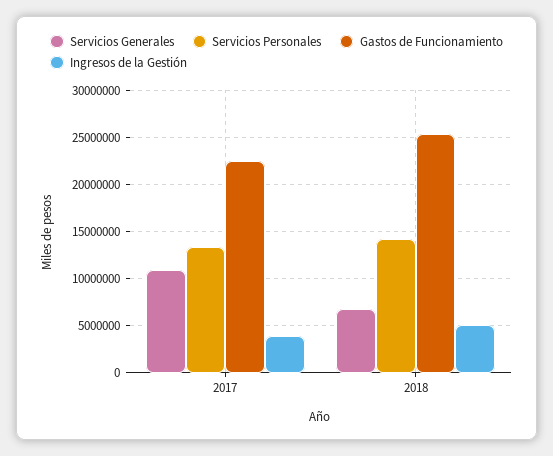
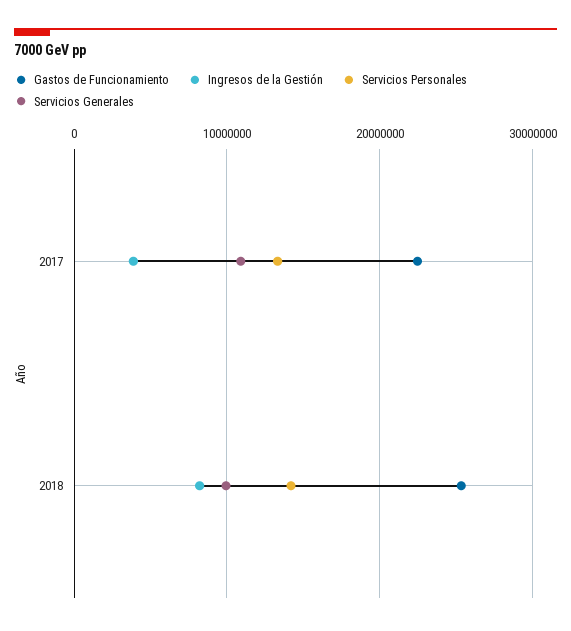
  {
    "Servicios Generales": {
      "2017": 11000000,
-     "2018": 7000000
+     "2018": 10000000
    },
    "Servicios Personales": {
      "2017": 13000000,
      "2018": 14000000
    },
    "Gastos de Funcionamiento": {
      "2017": 22000000,
      "2018": 25000000
    },
    "Ingresos de la Gestión": {
      "2017": 4000000,
-     "2018": 5000000
+     "2018": 8000000
    }
  }

